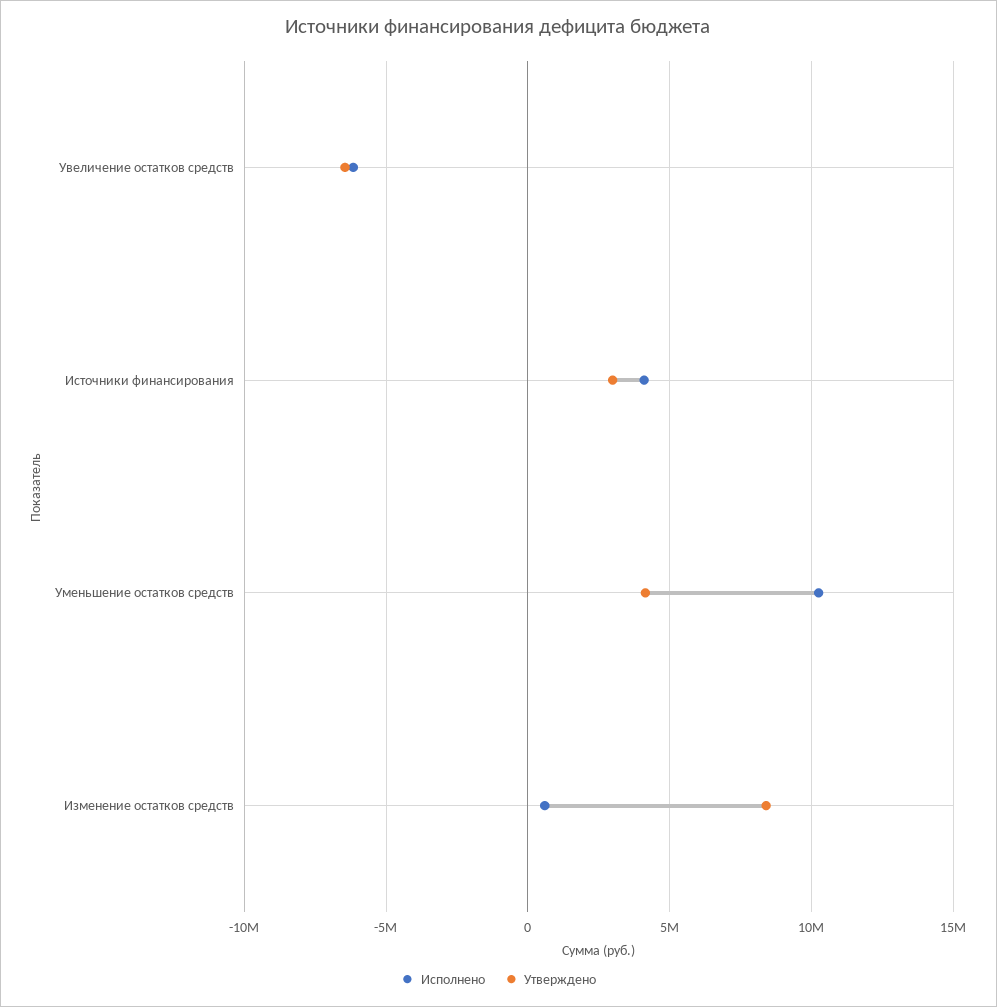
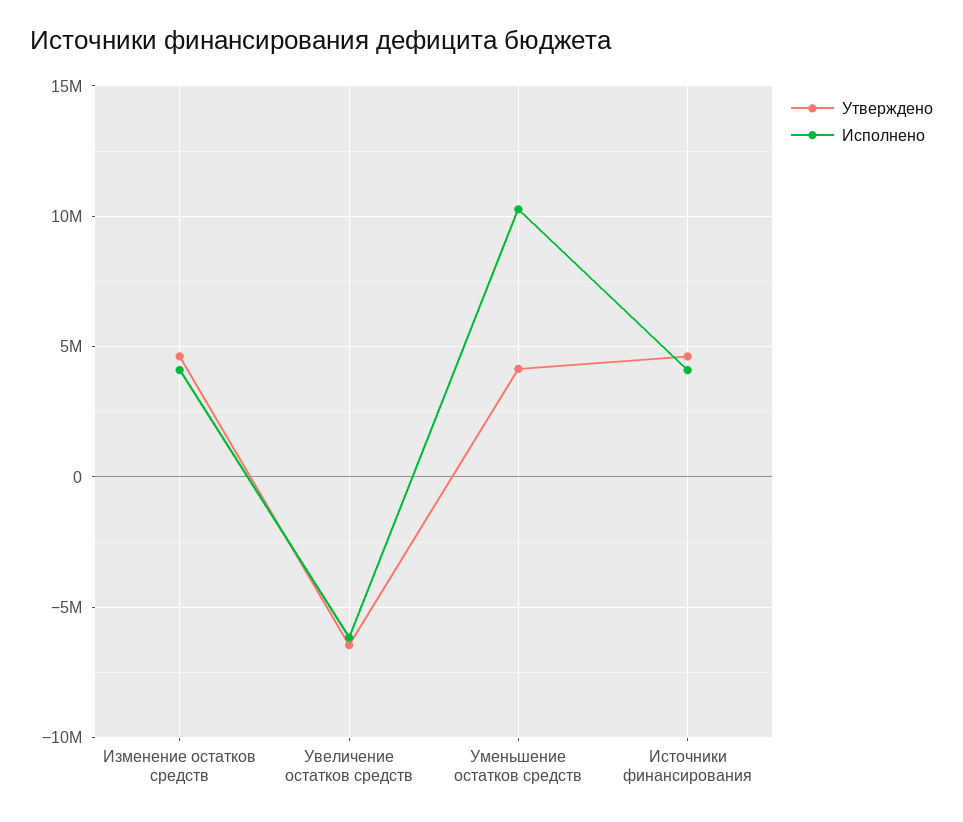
  {
    "Исполнено": {
      "Увеличение остатков средств": -6000000,
      "Источники финансирования": 4000000,
      "Уменьшение остатков средств": 10500000,
-     "Изменение остатков средств": 500000
+     "Изменение остатков средств": 4000000
    },
    "Утверждено": {
      "Увеличение остатков средств": -6500000,
-     "Источники финансирования": 3000000,
+     "Источники финансирования": 4500000,
      "Уменьшение остатков средств": 4000000,
-     "Изменение остатков средств": 8500000
+     "Изменение остатков средств": 4500000
    }
  }

